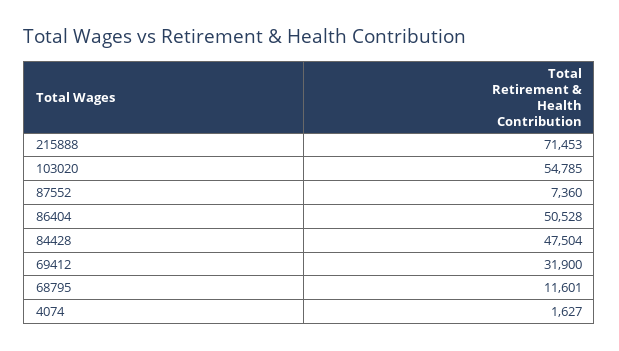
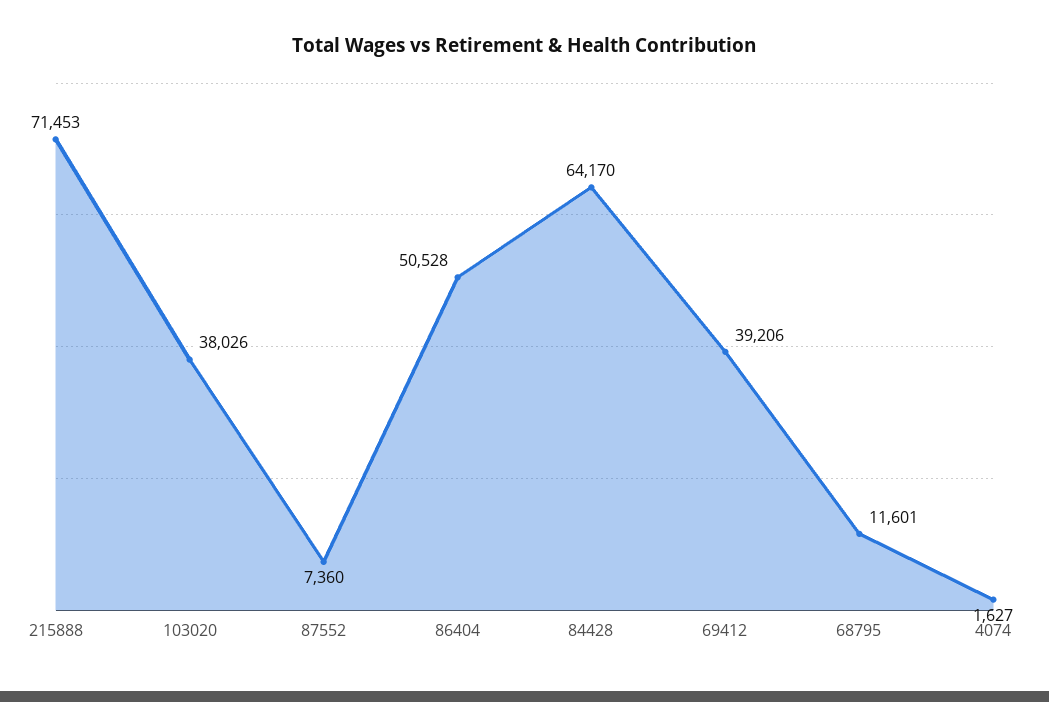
  {
    "215888": 71453,
-   "103020": 54785,
+   "103020": 38026,
    "87552": 7360,
    "86404": 50528,
-   "84428": 47504,
+   "84428": 64170,
-   "69412": 31900,
+   "69412": 39206,
    "68795": 11601,
    "4074": 1627
  }

